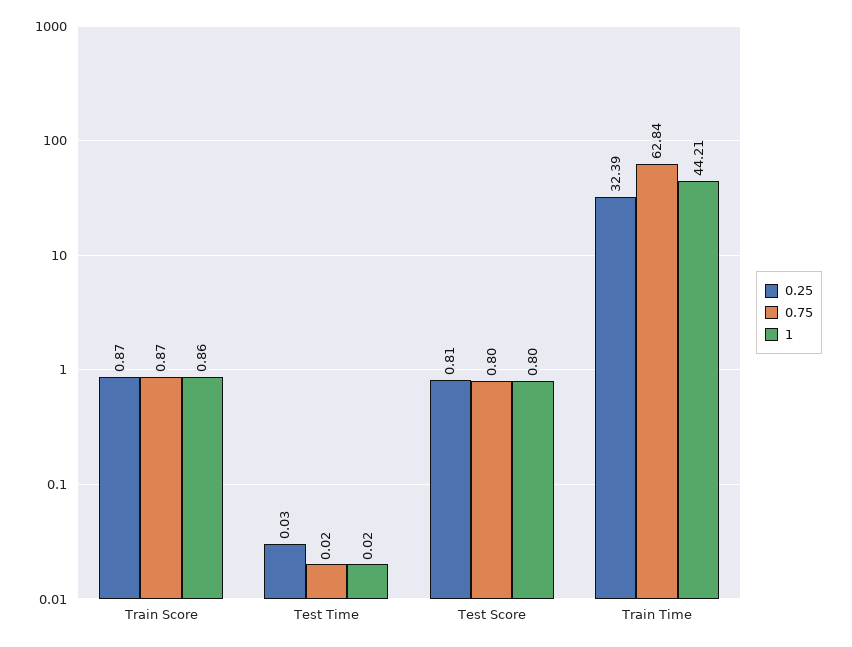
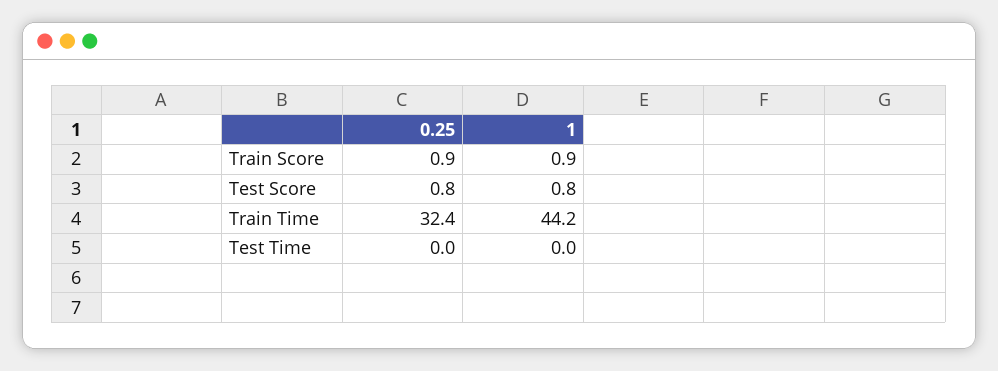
  {
    "0.25": {
      "Train Score": 0.87,
      "Test Time": 0.03,
      "Test Score": 0.81,
      "Train Time": 32.39
    },
-   "0.75": {
-     "Train Score": 0.87,
-     "Test Time": 0.02,
-     "Test Score": 0.8,
-     "Train Time": 62.84
-   },
    "1": {
      "Train Score": 0.86,
      "Test Time": 0.02,
      "Test Score": 0.8,
      "Train Time": 44.21
    }
  }

